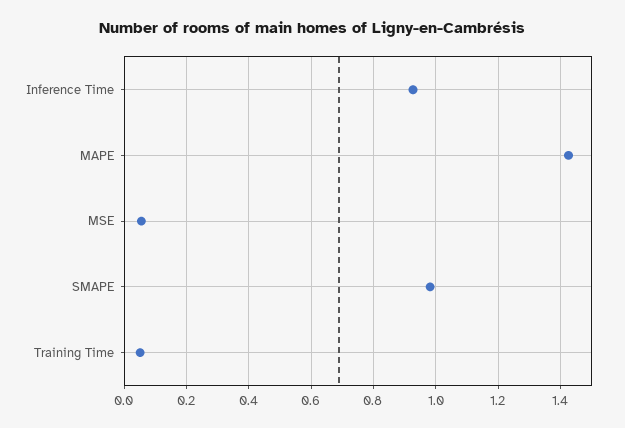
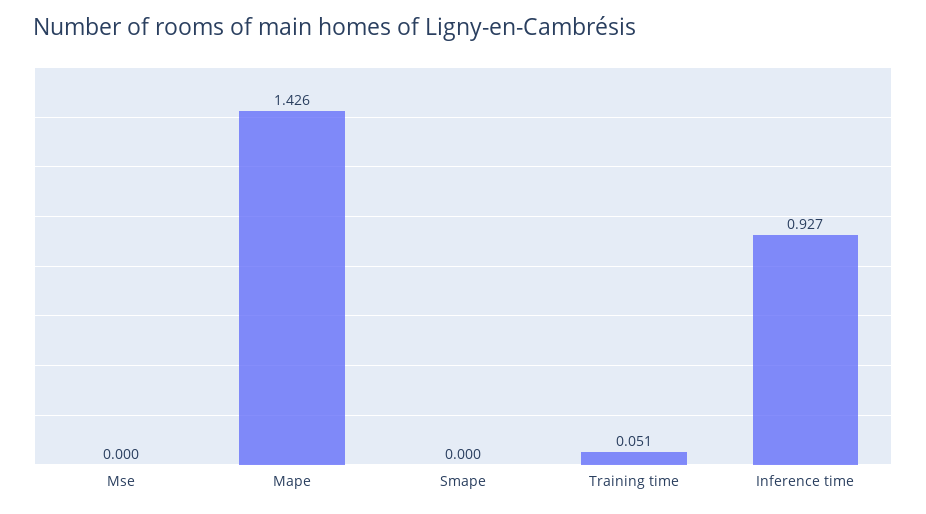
  {
    "Inference Time": 0.927,
    "MAPE": 1.426,
-   "MSE": 0.06,
+   "MSE": 0,
-   "SMAPE": 0.98,
+   "SMAPE": 0,
    "Training Time": 0.051
  }

